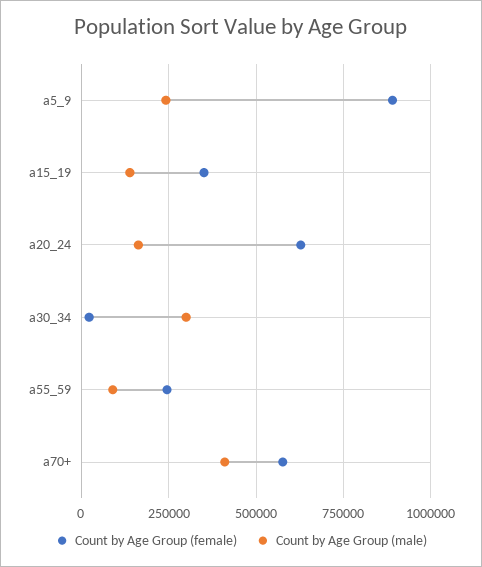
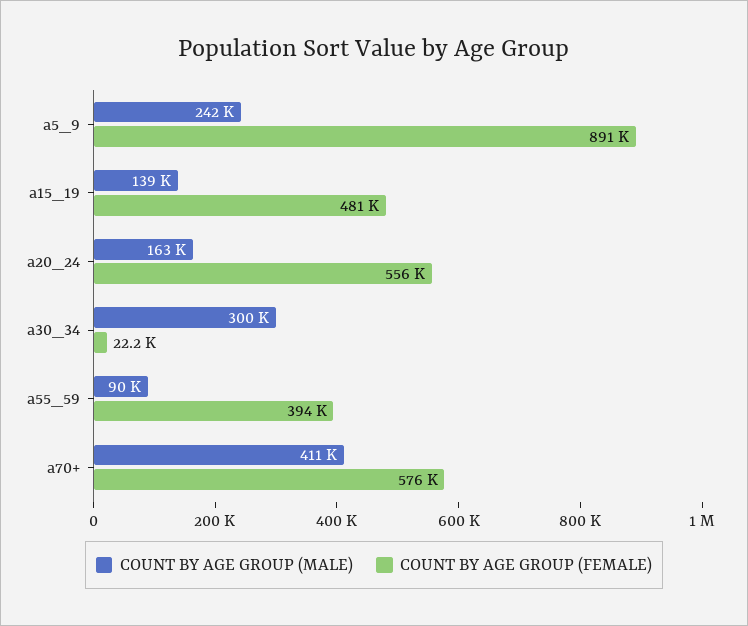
  {
    "Count by Age Group (female)": {
      "a5_9": 891000,
-     "a15_19": 350000,
+     "a15_19": 481000,
-     "a20_24": 625000,
+     "a20_24": 556000,
      "a30_34": 22200,
-     "a55_59": 250000,
+     "a55_59": 394000,
      "a70+": 576000
    },
    "Count by Age Group (male)": {
      "a5_9": 242000,
      "a15_19": 139000,
      "a20_24": 163000,
      "a30_34": 300000,
      "a55_59": 90000,
      "a70+": 411000
    }
  }

